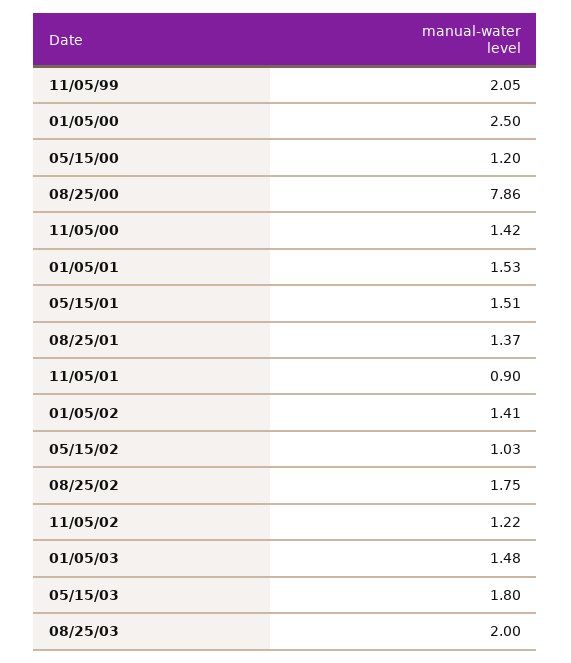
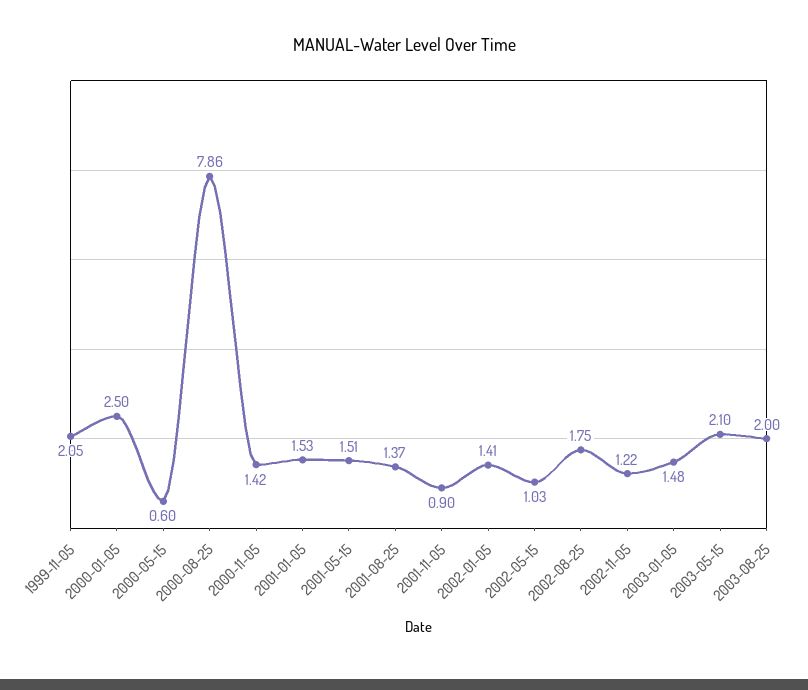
  {
    "11/05/99": 2.05,
    "01/05/00": 2.5,
-   "05/15/00": 1.2,
+   "05/15/00": 0.6,
    "08/25/00": 7.86,
    "11/05/00": 1.42,
    "01/05/01": 1.53,
    "05/15/01": 1.51,
    "08/25/01": 1.37,
    "11/05/01": 0.9,
    "01/05/02": 1.41,
    "05/15/02": 1.03,
    "08/25/02": 1.75,
    "11/05/02": 1.22,
    "01/05/03": 1.48,
-   "05/15/03": 1.8,
+   "05/15/03": 2.1,
    "08/25/03": 2
  }

